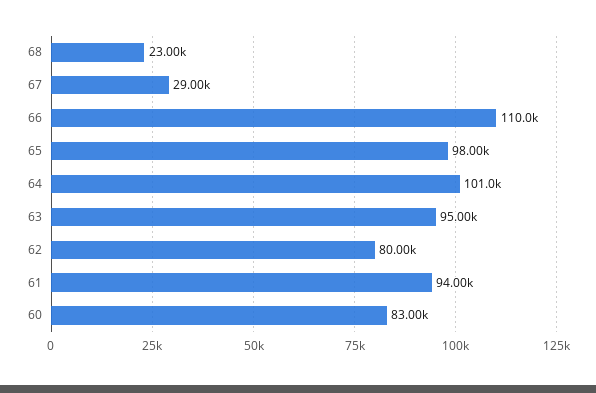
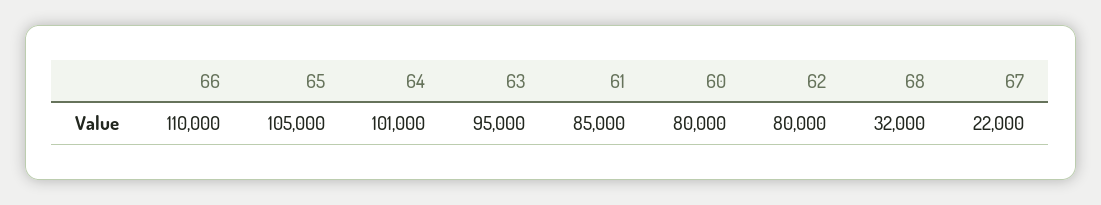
  {
-   "68": 23000,
+   "68": 32000,
-   "67": 29000,
+   "67": 22000,
    "66": 110000,
-   "65": 98000,
+   "65": 105000,
    "64": 101000,
    "63": 95000,
    "62": 80000,
-   "61": 94000,
+   "61": 85000,
-   "60": 83000
+   "60": 80000
  }

